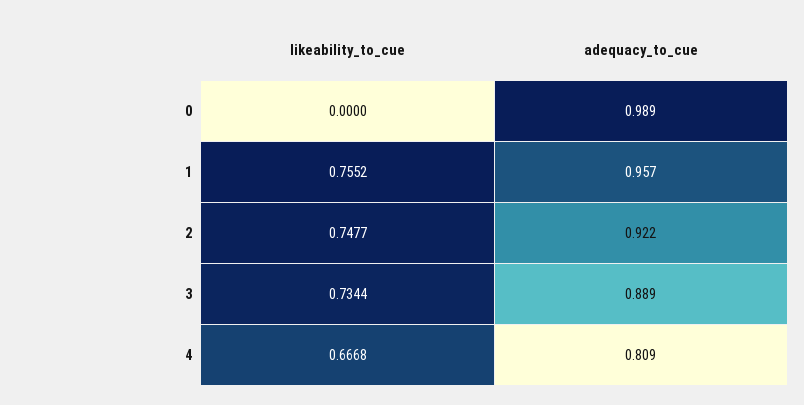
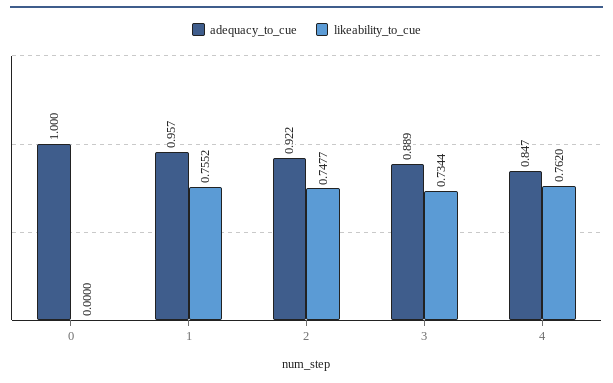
  {
    "likeability_to_cue": {
      "0": 0,
      "1": 0.7552,
      "2": 0.7477,
      "3": 0.7344,
-     "4": 0.6668
+     "4": 0.762
    },
    "adequacy_to_cue": {
-     "0": 0.989,
+     "0": 1,
      "1": 0.957,
      "2": 0.922,
      "3": 0.889,
-     "4": 0.809
+     "4": 0.847
    }
  }

